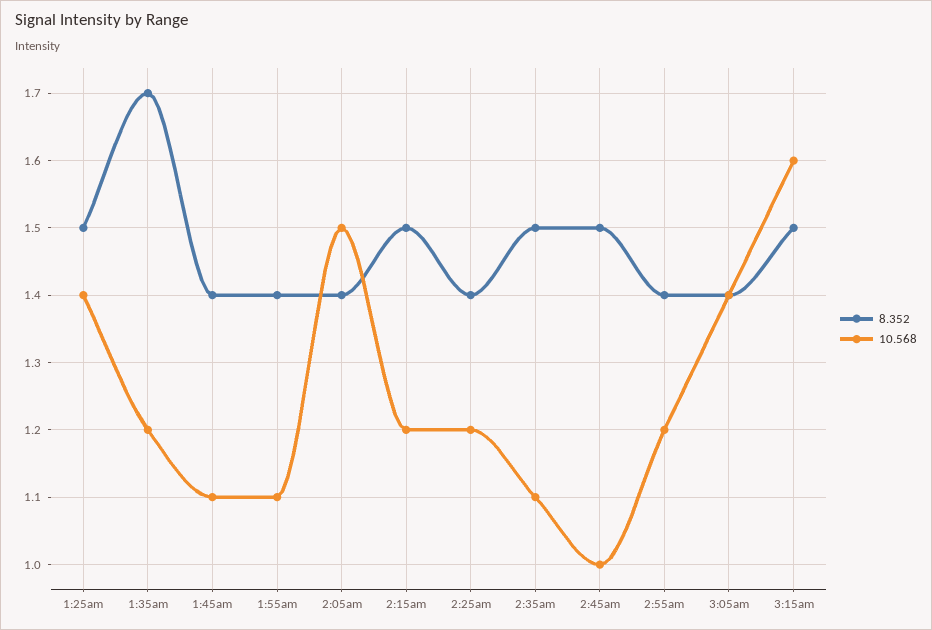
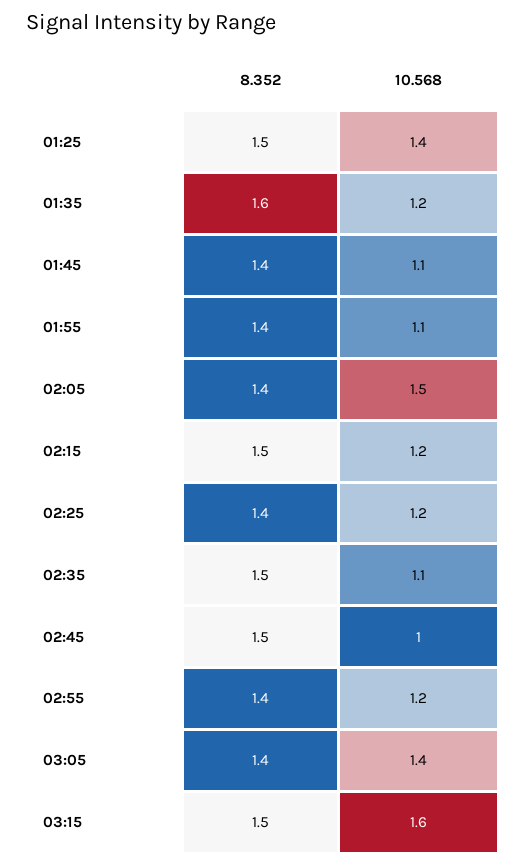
  {
    "8.352": {
      "1:25am": 1.5,
-     "1:35am": 1.7,
+     "1:35am": 1.6,
      "1:45am": 1.4,
      "1:55am": 1.4,
      "2:05am": 1.4,
      "2:15am": 1.5,
      "2:25am": 1.4,
      "2:35am": 1.5,
      "2:45am": 1.5,
      "2:55am": 1.4,
      "3:05am": 1.4,
      "3:15am": 1.5
    },
    "10.568": {
      "1:25am": 1.4,
      "1:35am": 1.2,
      "1:45am": 1.1,
      "1:55am": 1.1,
      "2:05am": 1.5,
      "2:15am": 1.2,
      "2:25am": 1.2,
      "2:35am": 1.1,
      "2:45am": 1,
      "2:55am": 1.2,
      "3:05am": 1.4,
      "3:15am": 1.6
    }
  }

